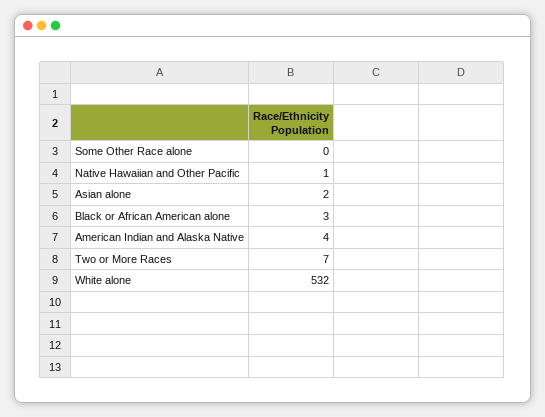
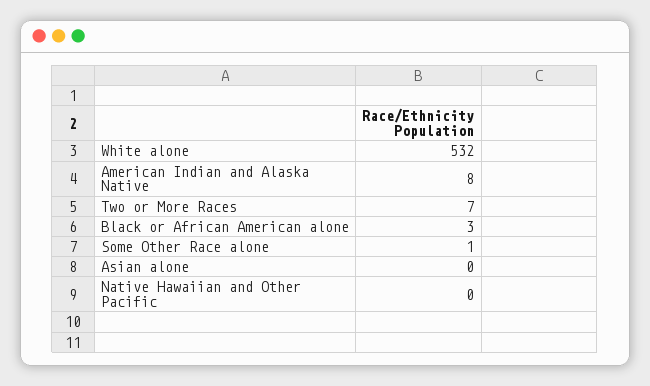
  {
-   "Some Other Race alone": 0,
+   "Some Other Race alone": 1,
-   "Native Hawaiian and Other Pacific": 1,
+   "Native Hawaiian and Other Pacific": 0,
-   "Asian alone": 2,
+   "Asian alone": 0,
    "Black or African American alone": 3,
-   "American Indian and Alaska Native": 4,
+   "American Indian and Alaska Native": 8,
    "Two or More Races": 7,
    "White alone": 532
  }

